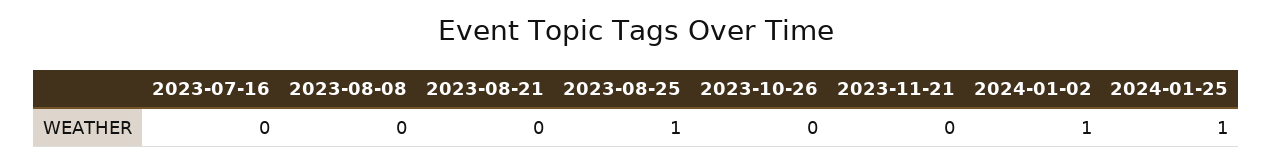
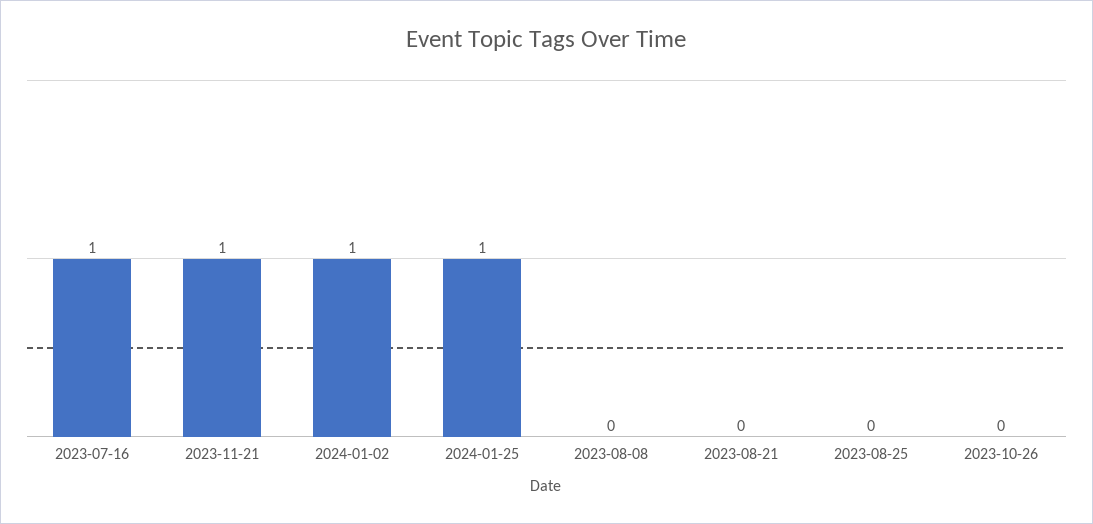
  {
-   "2023-07-16": 0,
+   "2023-07-16": 1,
    "2023-08-08": 0,
    "2023-08-21": 0,
-   "2023-08-25": 1,
+   "2023-08-25": 0,
    "2023-10-26": 0,
-   "2023-11-21": 0,
+   "2023-11-21": 1,
    "2024-01-02": 1,
    "2024-01-25": 1
  }

